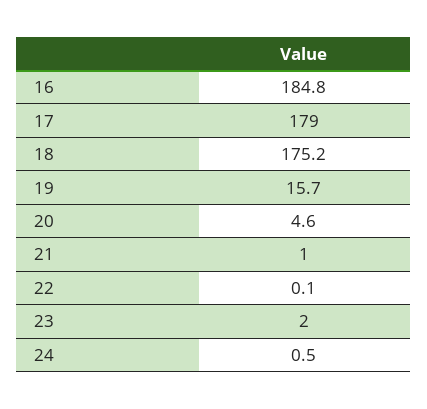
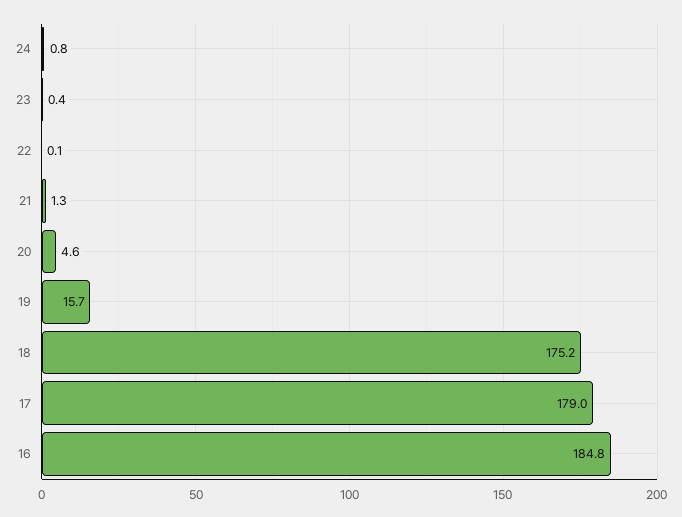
  {
    "16": 184.8,
    "17": 179,
    "18": 175.2,
    "19": 15.7,
    "20": 4.6,
-   "21": 1,
+   "21": 1.3,
    "22": 0.1,
-   "23": 2,
+   "23": 0.4,
-   "24": 0.5
+   "24": 0.8
  }

